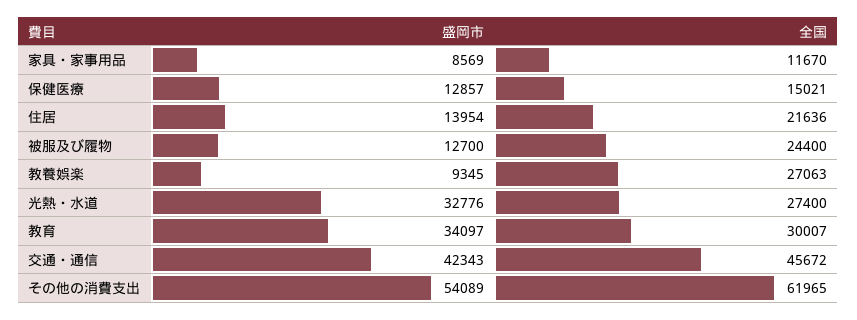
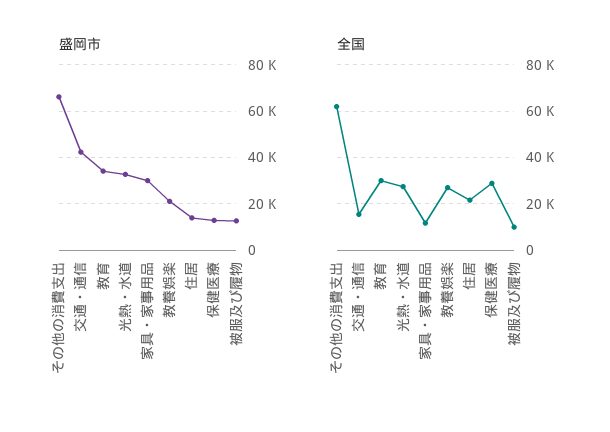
  {
    "盛岡市": {
-     "家具・家事用品": 8569,
+     "家具・家事用品": 30000,
      "保健医療": 12857,
      "住居": 13954,
      "被服及び履物": 12700,
-     "教養娯楽": 9345,
+     "教養娯楽": 20000,
      "光熱・水道": 32776,
      "教育": 34097,
      "交通・通信": 42343,
-     "その他の消費支出": 54089
+     "その他の消費支出": 65000
    },
    "全国": {
      "家具・家事用品": 11670,
-     "保健医療": 15021,
+     "保健医療": 30000,
      "住居": 21636,
-     "被服及び履物": 24400,
+     "被服及び履物": 10000,
      "教養娯楽": 27063,
      "光熱・水道": 27400,
      "教育": 30007,
-     "交通・通信": 45672,
+     "交通・通信": 15000,
      "その他の消費支出": 61965
    }
  }

